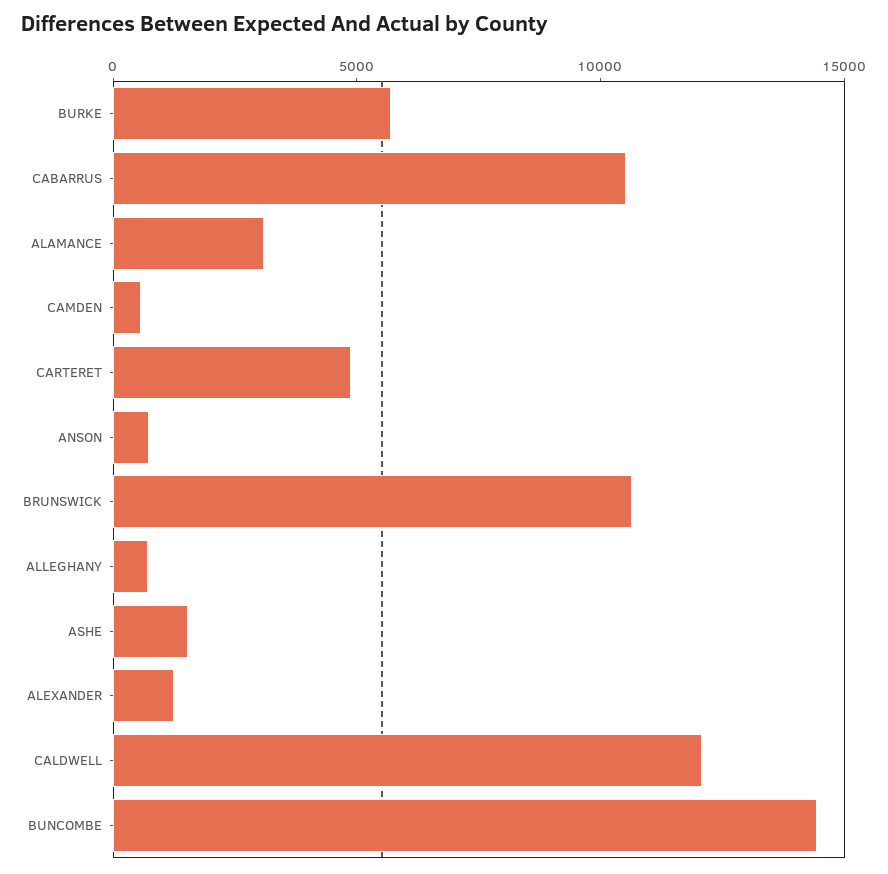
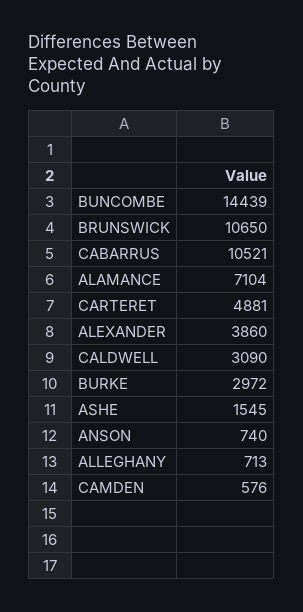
  {
-   "BURKE": 6000,
+   "BURKE": 2972,
    "CABARRUS": 10521,
-   "ALAMANCE": 3000,
+   "ALAMANCE": 7104,
    "CAMDEN": 576,
    "CARTERET": 4881,
    "ANSON": 740,
    "BRUNSWICK": 10650,
    "ALLEGHANY": 713,
    "ASHE": 1545,
-   "ALEXANDER": 1000,
+   "ALEXANDER": 3860,
-   "CALDWELL": 12000,
+   "CALDWELL": 3090,
    "BUNCOMBE": 14439
  }

